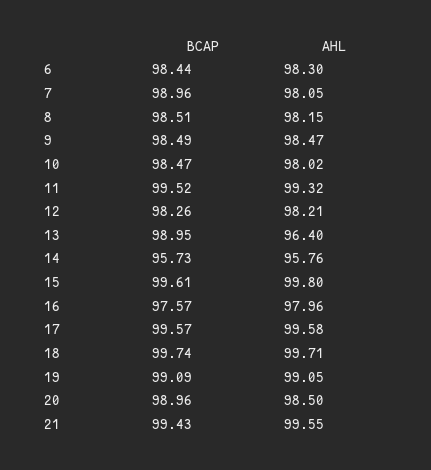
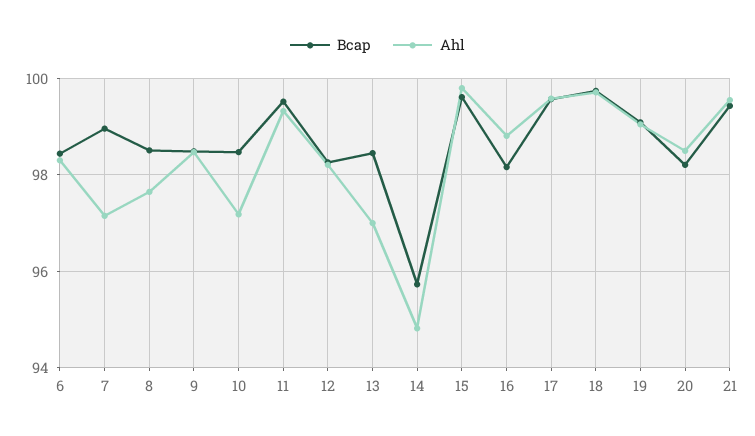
  {
    "BCAP": {
      "6": 98.44,
      "7": 98.96,
      "8": 98.51,
      "9": 98.49,
      "10": 98.47,
      "11": 99.52,
      "12": 98.26,
-     "13": 98.95,
+     "13": 98.4,
      "14": 95.73,
      "15": 99.61,
-     "16": 97.57,
+     "16": 98.2,
      "17": 99.57,
      "18": 99.74,
      "19": 99.09,
-     "20": 98.96,
+     "20": 98.2,
      "21": 99.43
    },
    "AHL": {
      "6": 98.3,
-     "7": 98.05,
+     "7": 97.2,
-     "8": 98.15,
+     "8": 97.6,
      "9": 98.47,
-     "10": 98.02,
+     "10": 97.2,
      "11": 99.32,
      "12": 98.21,
-     "13": 96.4,
+     "13": 97,
-     "14": 95.76,
+     "14": 94.8,
      "15": 99.8,
-     "16": 97.96,
+     "16": 98.8,
      "17": 99.58,
      "18": 99.71,
      "19": 99.05,
      "20": 98.5,
      "21": 99.55
    }
  }

